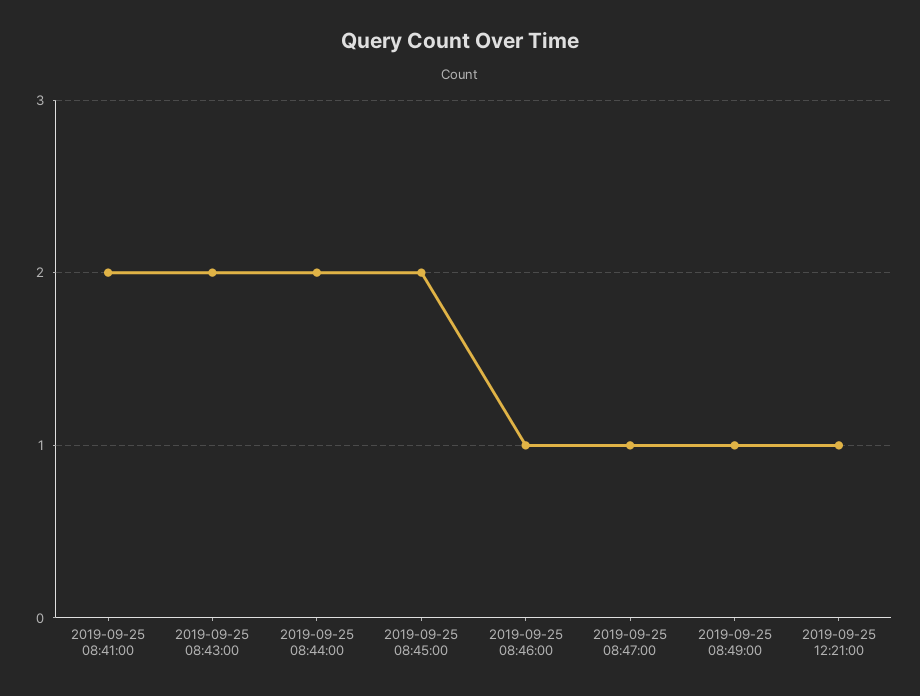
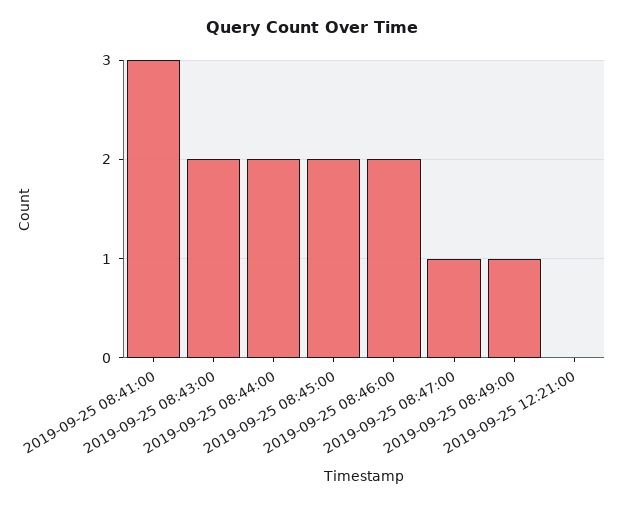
  {
-   "2019-09-25 08:41:00": 2,
+   "2019-09-25 08:41:00": 3,
    "2019-09-25 08:43:00": 2,
    "2019-09-25 08:44:00": 2,
    "2019-09-25 08:45:00": 2,
-   "2019-09-25 08:46:00": 1,
+   "2019-09-25 08:46:00": 2,
    "2019-09-25 08:47:00": 1,
    "2019-09-25 08:49:00": 1,
-   "2019-09-25 12:21:00": 1
+   "2019-09-25 12:21:00": 0
  }

